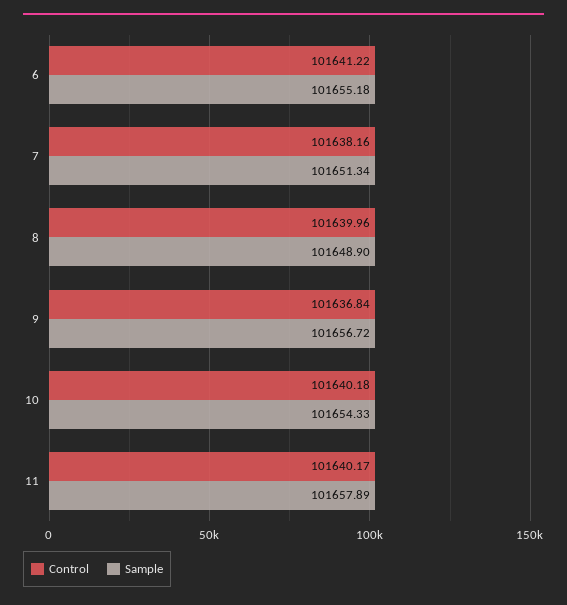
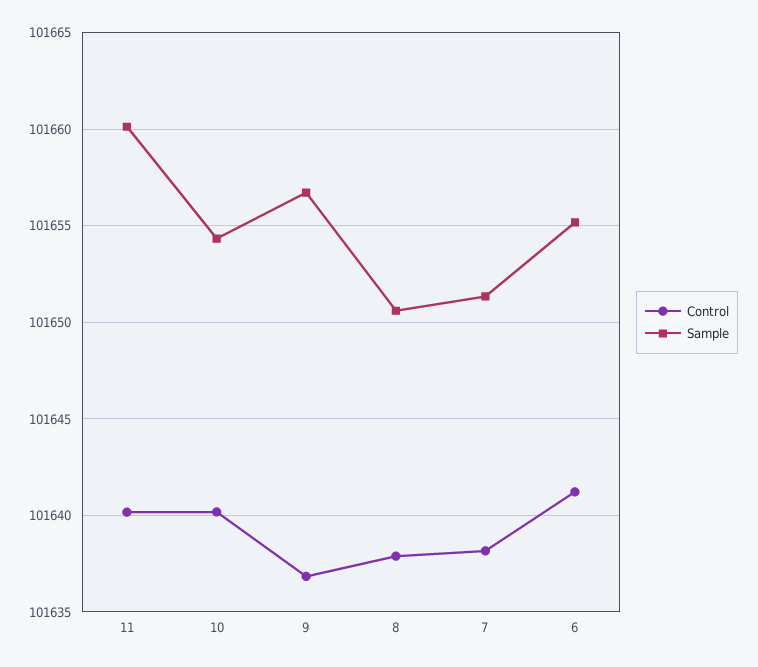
  {
    "Control": {
      "6": 101641.22,
      "7": 101638.16,
-     "8": 101639.96,
+     "8": 101638,
      "9": 101636.84,
      "10": 101640.18,
      "11": 101640.17
    },
    "Sample": {
      "6": 101655.18,
      "7": 101651.34,
-     "8": 101648.9,
+     "8": 101650.5,
      "9": 101656.72,
      "10": 101654.33,
-     "11": 101657.89
+     "11": 101660
    }
  }

